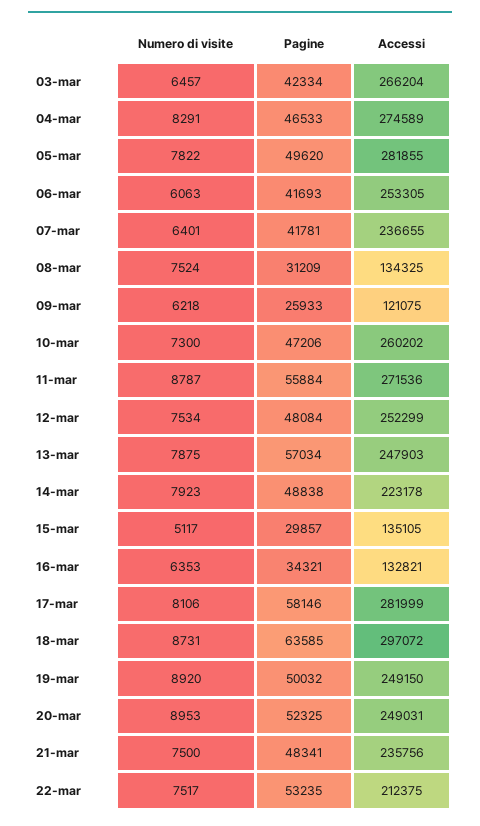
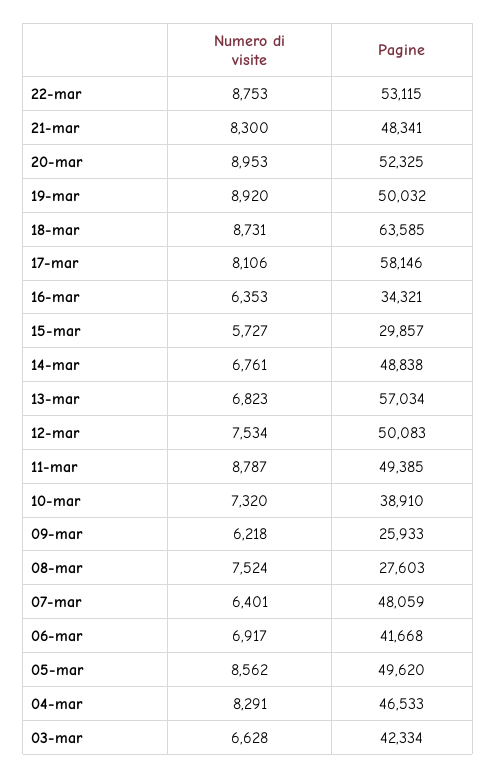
  {
    "Numero di visite": {
-     "03-mar": 6457,
+     "03-mar": 6628,
      "04-mar": 8291,
-     "05-mar": 7822,
+     "05-mar": 8562,
-     "06-mar": 6063,
+     "06-mar": 6917,
      "07-mar": 6401,
      "08-mar": 7524,
      "09-mar": 6218,
-     "10-mar": 7300,
+     "10-mar": 7320,
      "11-mar": 8787,
      "12-mar": 7534,
-     "13-mar": 7875,
+     "13-mar": 6823,
-     "14-mar": 7923,
+     "14-mar": 6761,
-     "15-mar": 5117,
+     "15-mar": 5727,
      "16-mar": 6353,
      "17-mar": 8106,
      "18-mar": 8731,
      "19-mar": 8920,
      "20-mar": 8953,
-     "21-mar": 7500,
+     "21-mar": 8300,
-     "22-mar": 7517
+     "22-mar": 8753
    },
    "Pagine": {
      "03-mar": 42334,
      "04-mar": 46533,
      "05-mar": 49620,
-     "06-mar": 41693,
+     "06-mar": 41668,
-     "07-mar": 41781,
+     "07-mar": 48059,
-     "08-mar": 31209,
+     "08-mar": 27603,
      "09-mar": 25933,
-     "10-mar": 47206,
+     "10-mar": 38910,
-     "11-mar": 55884,
+     "11-mar": 49385,
-     "12-mar": 48084,
+     "12-mar": 50083,
      "13-mar": 57034,
      "14-mar": 48838,
      "15-mar": 29857,
      "16-mar": 34321,
      "17-mar": 58146,
      "18-mar": 63585,
      "19-mar": 50032,
      "20-mar": 52325,
      "21-mar": 48341,
-     "22-mar": 53235
+     "22-mar": 53115
-   },
+   }
-   "Accessi": {
-     "03-mar": 266204,
-     "04-mar": 274589,
-     "05-mar": 281855,
-     "06-mar": 253305,
-     "07-mar": 236655,
-     "08-mar": 134325,
-     "09-mar": 121075,
-     "10-mar": 260202,
-     "11-mar": 271536,
-     "12-mar": 252299,
-     "13-mar": 247903,
-     "14-mar": 223178,
-     "15-mar": 135105,
-     "16-mar": 132821,
-     "17-mar": 281999,
-     "18-mar": 297072,
-     "19-mar": 249150,
-     "20-mar": 249031,
-     "21-mar": 235756,
-     "22-mar": 212375
-   }
  }

